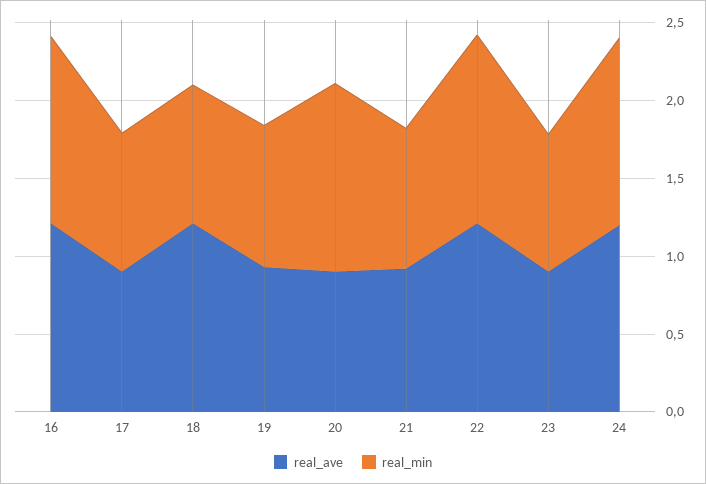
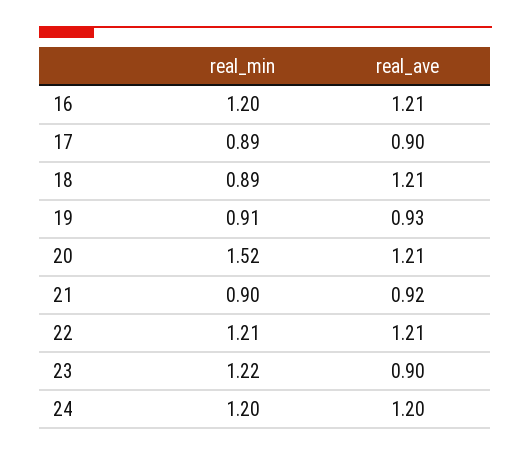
  {
    "real_ave": {
      "16": 1.21,
      "17": 0.9,
      "18": 1.21,
      "19": 0.93,
-     "20": 0.9,
+     "20": 1.21,
      "21": 0.92,
      "22": 1.21,
      "23": 0.9,
      "24": 1.2
    },
    "real_min": {
      "16": 1.2,
      "17": 0.89,
      "18": 0.89,
      "19": 0.91,
-     "20": 1.2,
+     "20": 1.52,
      "21": 0.9,
      "22": 1.21,
-     "23": 0.9,
+     "23": 1.22,
      "24": 1.2
    }
  }

